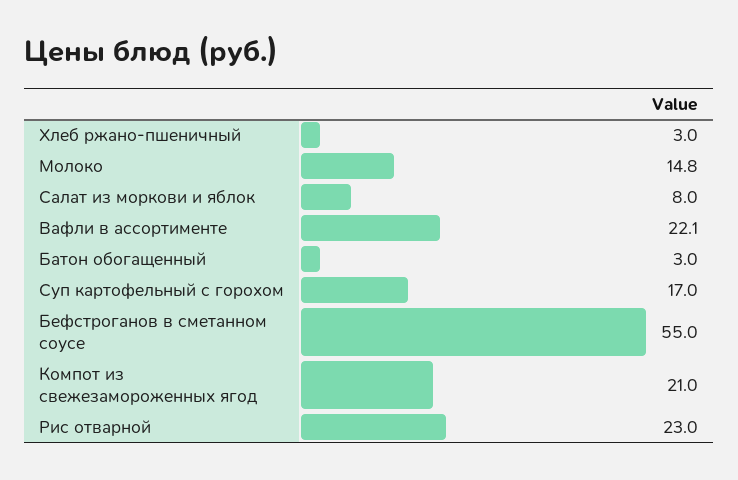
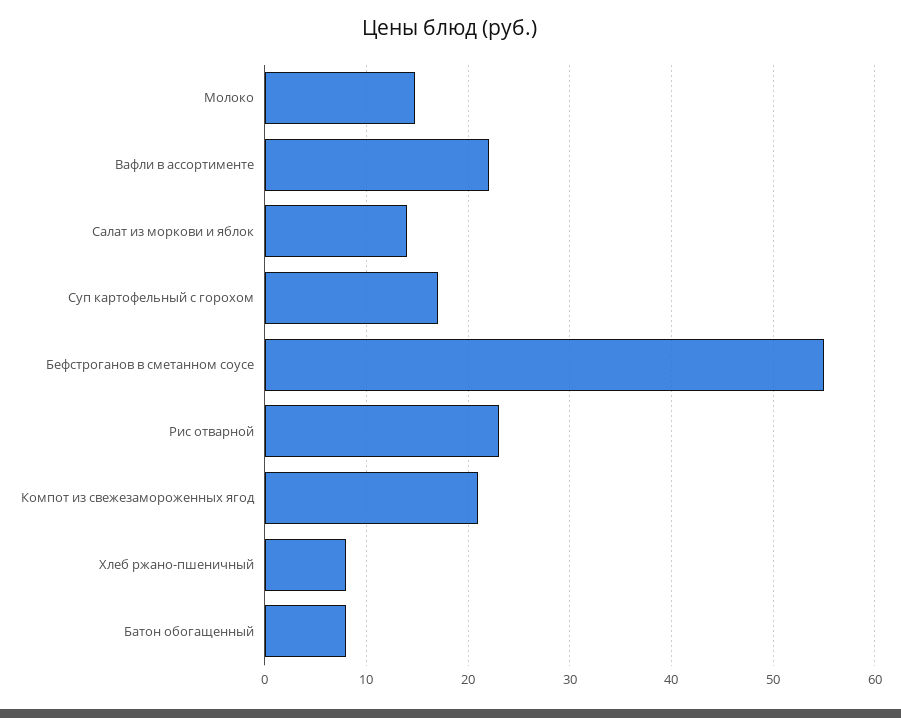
  {
-   "Хлеб ржано-пшеничный": 3,
+   "Хлеб ржано-пшеничный": 8,
    "Молоко": 14.8,
-   "Салат из моркови и яблок": 8,
+   "Салат из моркови и яблок": 14,
    "Вафли в ассортименте": 22.1,
-   "Батон обогащенный": 3,
+   "Батон обогащенный": 8,
    "Суп картофельный с горохом": 17,
    "Бефстроганов в сметанном соусе": 55,
    "Компот из свежезамороженных ягод": 21,
    "Рис отварной": 23
  }

